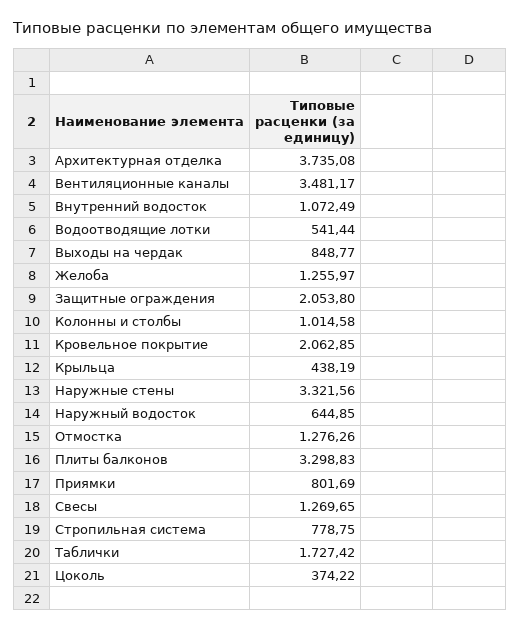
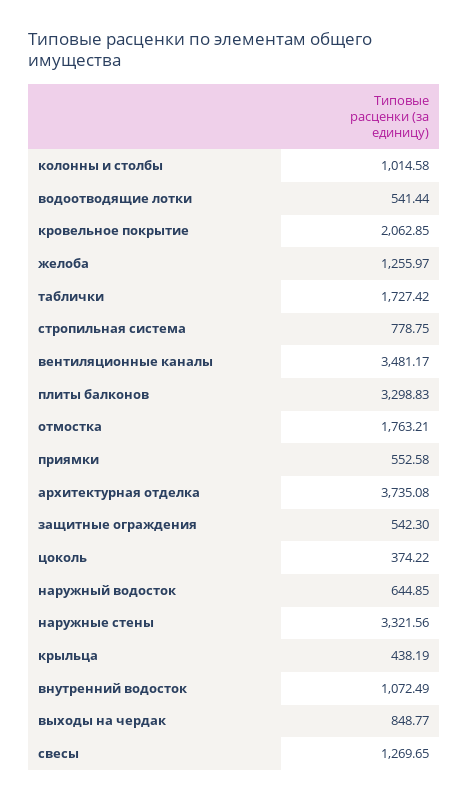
  {
    "Архитектурная отделка": 3735.08,
    "Вентиляционные каналы": 3481.17,
    "Внутренний водосток": 1072.49,
    "Водоотводящие лотки": 541.44,
    "Выходы на чердак": 848.77,
    "Желоба": 1255.97,
-   "Защитные ограждения": 2053.8,
+   "Защитные ограждения": 542.3,
    "Колонны и столбы": 1014.58,
    "Кровельное покрытие": 2062.85,
    "Крыльца": 438.19,
    "Наружные стены": 3321.56,
    "Наружный водосток": 644.85,
-   "Отмостка": 1276.26,
+   "Отмостка": 1763.21,
    "Плиты балконов": 3298.83,
-   "Приямки": 801.69,
+   "Приямки": 552.58,
    "Свесы": 1269.65,
    "Стропильная система": 778.75,
    "Таблички": 1727.42,
    "Цоколь": 374.22
  }

